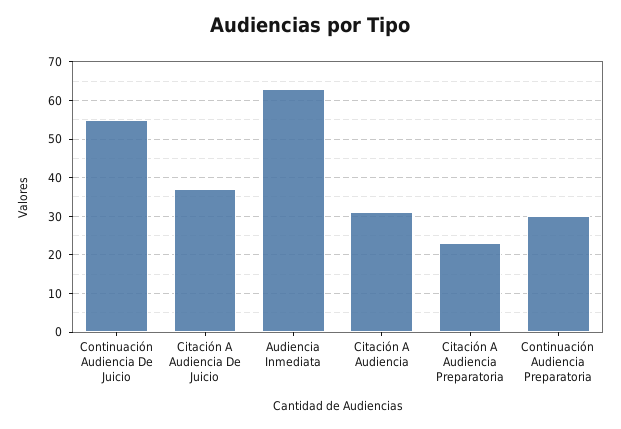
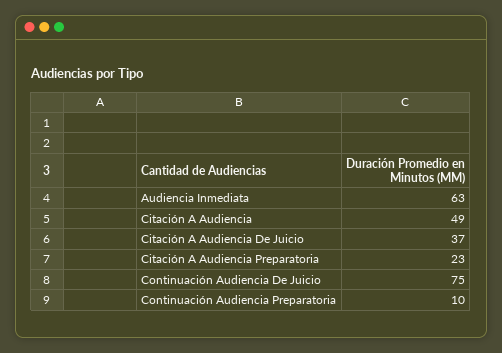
  {
-   "Continuación Audiencia De Juicio": 55,
+   "Continuación Audiencia De Juicio": 75,
    "Citación A Audiencia De Juicio": 37,
    "Audiencia Inmediata": 63,
-   "Citación A Audiencia": 30,
+   "Citación A Audiencia": 49,
    "Citación A Audiencia Preparatoria": 23,
-   "Continuación Audiencia Preparatoria": 30
+   "Continuación Audiencia Preparatoria": 10
  }

